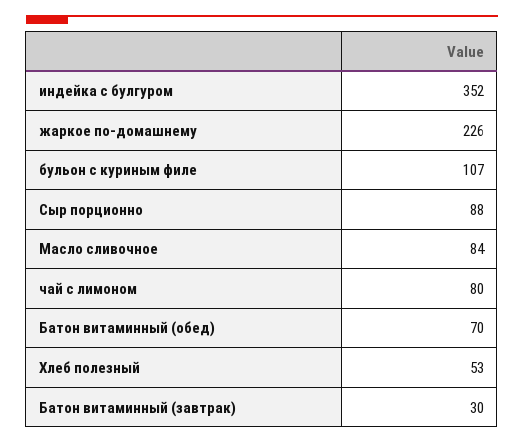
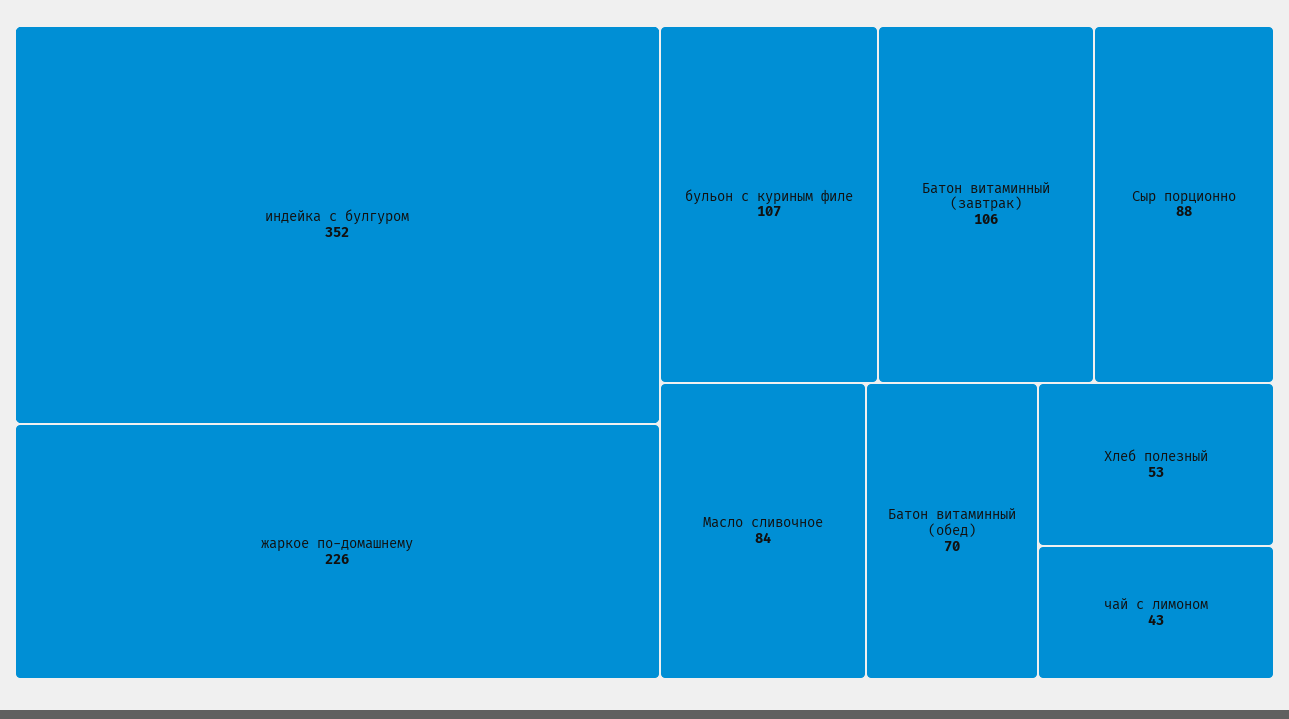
  {
    "индейка с булгуром": 352,
    "жаркое по-домашнему": 226,
    "бульон с куриным филе": 107,
    "Сыр порционно": 88,
    "Масло сливочное": 84,
-   "чай с лимоном": 80,
+   "чай с лимоном": 43,
    "Батон витаминный (обед)": 70,
    "Хлеб полезный": 53,
-   "Батон витаминный (завтрак)": 30
+   "Батон витаминный (завтрак)": 106
  }

